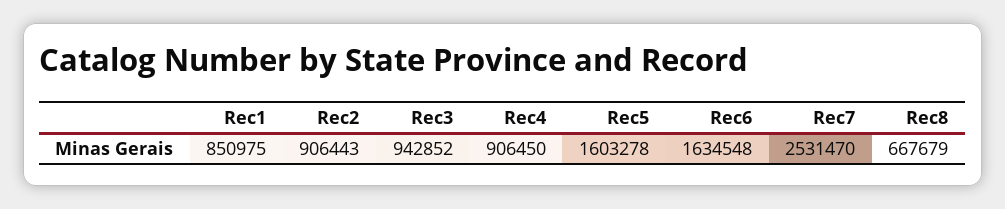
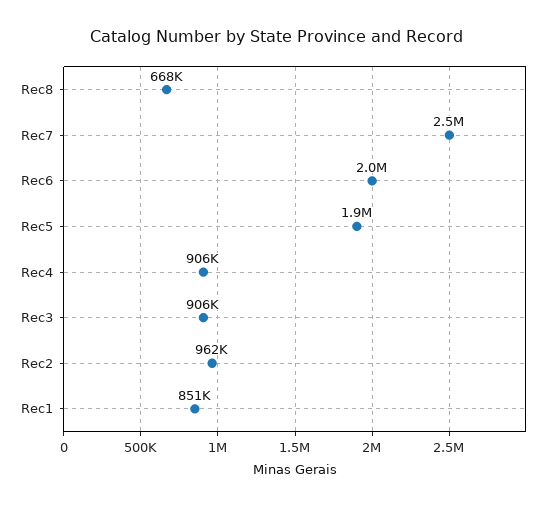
  {
    "Rec1": 850975,
-   "Rec2": 906443,
+   "Rec2": 962000,
-   "Rec3": 942852,
+   "Rec3": 906000,
    "Rec4": 906450,
-   "Rec5": 1603278,
+   "Rec5": 1900000,
-   "Rec6": 1634548,
+   "Rec6": 2000000,
    "Rec7": 2531470,
    "Rec8": 667679
  }

